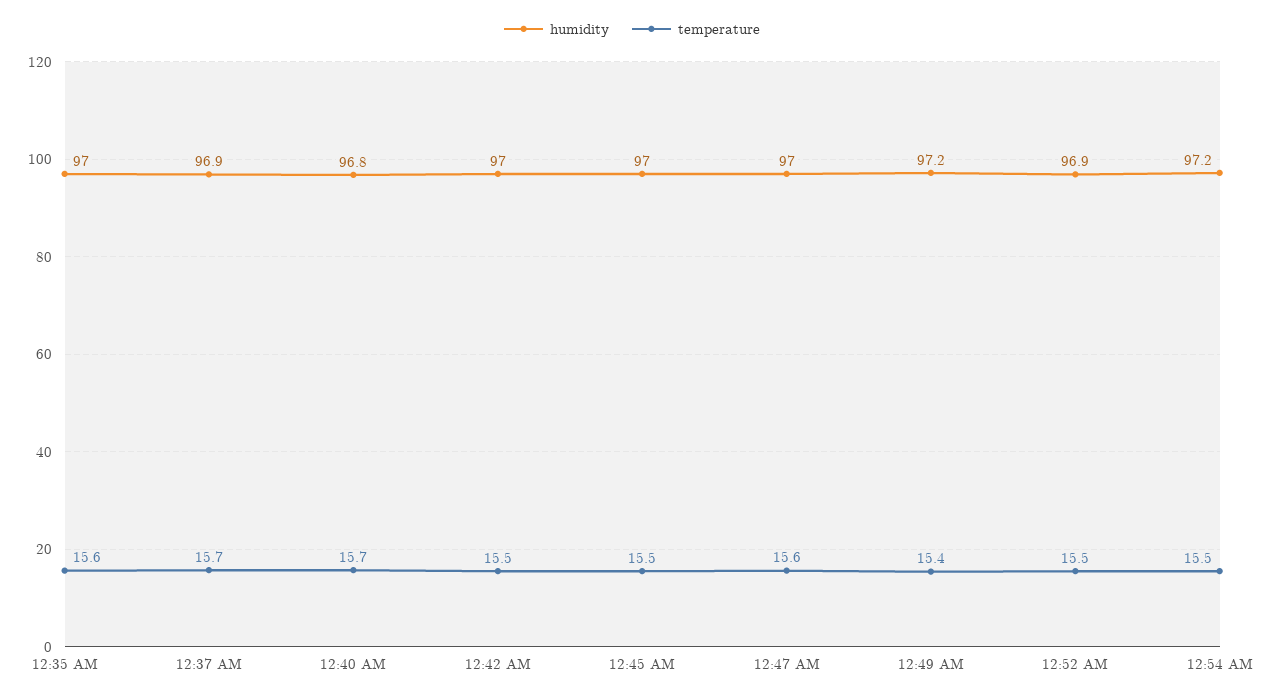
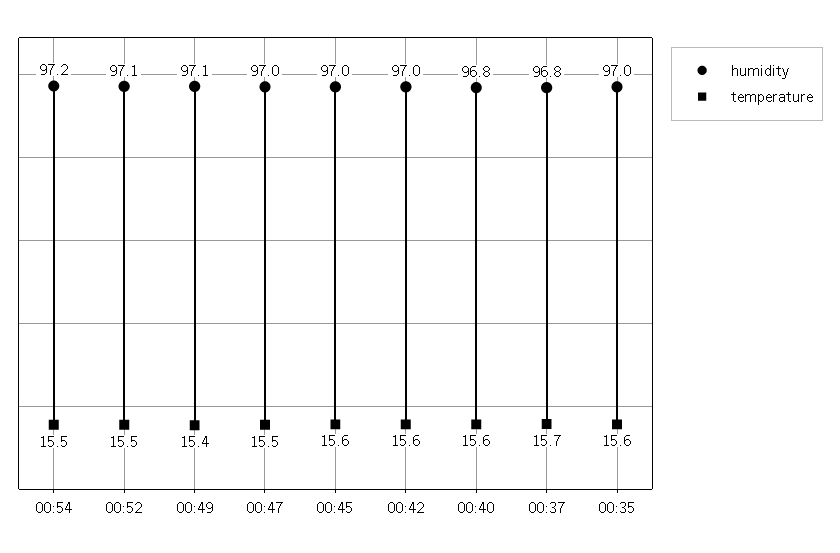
  {
    "humidity": {
      "12:35 AM": 97,
-     "12:37 AM": 96.9,
+     "12:37 AM": 96.8,
      "12:40 AM": 96.8,
      "12:42 AM": 97,
      "12:45 AM": 97,
      "12:47 AM": 97,
-     "12:49 AM": 97.2,
+     "12:49 AM": 97.1,
-     "12:52 AM": 96.9,
+     "12:52 AM": 97.1,
      "12:54 AM": 97.2
    },
    "temperature": {
      "12:35 AM": 15.6,
      "12:37 AM": 15.7,
-     "12:40 AM": 15.7,
+     "12:40 AM": 15.6,
-     "12:42 AM": 15.5,
+     "12:42 AM": 15.6,
-     "12:45 AM": 15.5,
+     "12:45 AM": 15.6,
-     "12:47 AM": 15.6,
+     "12:47 AM": 15.5,
      "12:49 AM": 15.4,
      "12:52 AM": 15.5,
      "12:54 AM": 15.5
    }
  }

